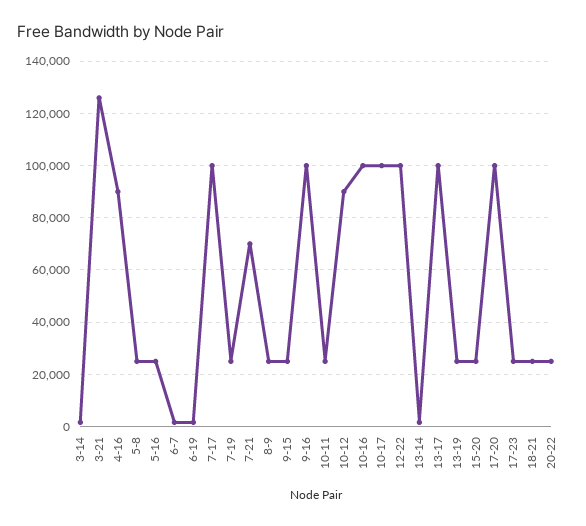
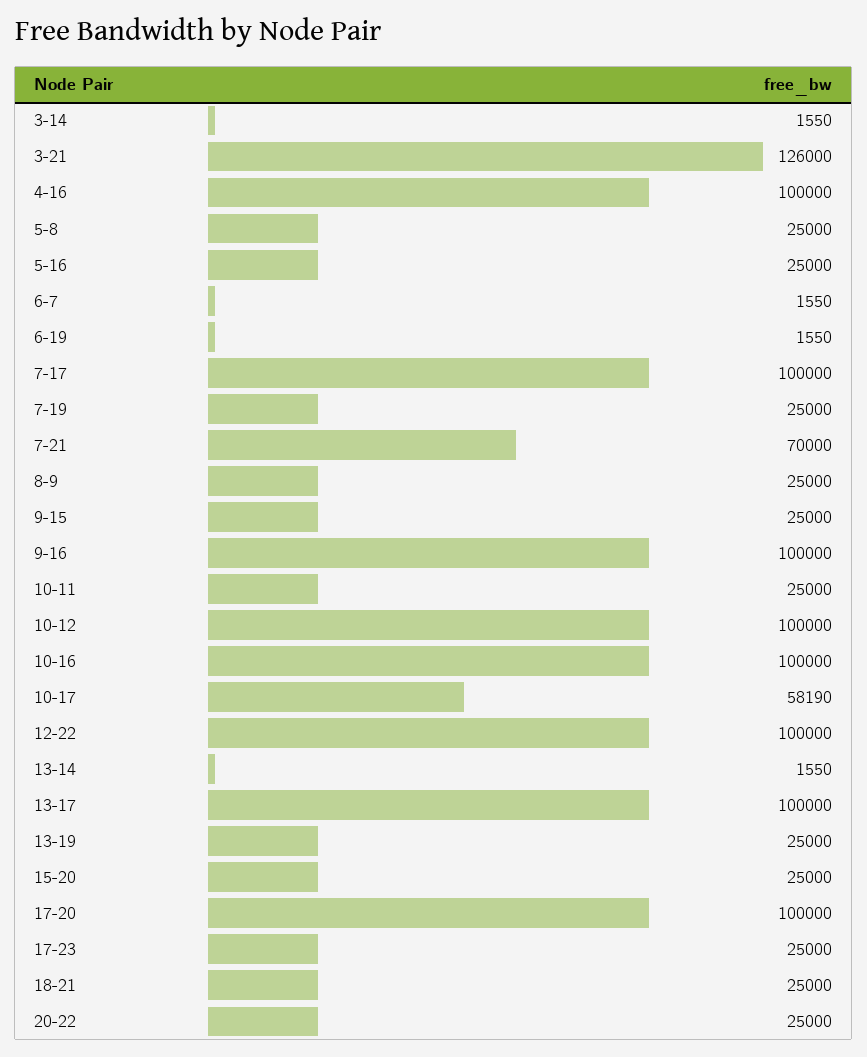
  {
    "3-14": 1550,
    "3-21": 126000,
-   "4-16": 90000,
+   "4-16": 100000,
    "5-8": 25000,
    "5-16": 25000,
    "6-7": 1550,
    "6-19": 1550,
    "7-17": 100000,
    "7-19": 25000,
    "7-21": 70000,
    "8-9": 25000,
    "9-15": 25000,
    "9-16": 100000,
    "10-11": 25000,
-   "10-12": 90000,
+   "10-12": 100000,
    "10-16": 100000,
-   "10-17": 100000,
+   "10-17": 58190,
    "12-22": 100000,
    "13-14": 1550,
    "13-17": 100000,
    "13-19": 25000,
    "15-20": 25000,
    "17-20": 100000,
    "17-23": 25000,
    "18-21": 25000,
    "20-22": 25000
  }

